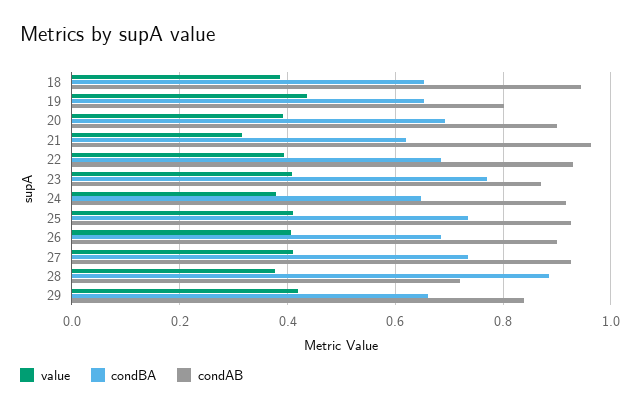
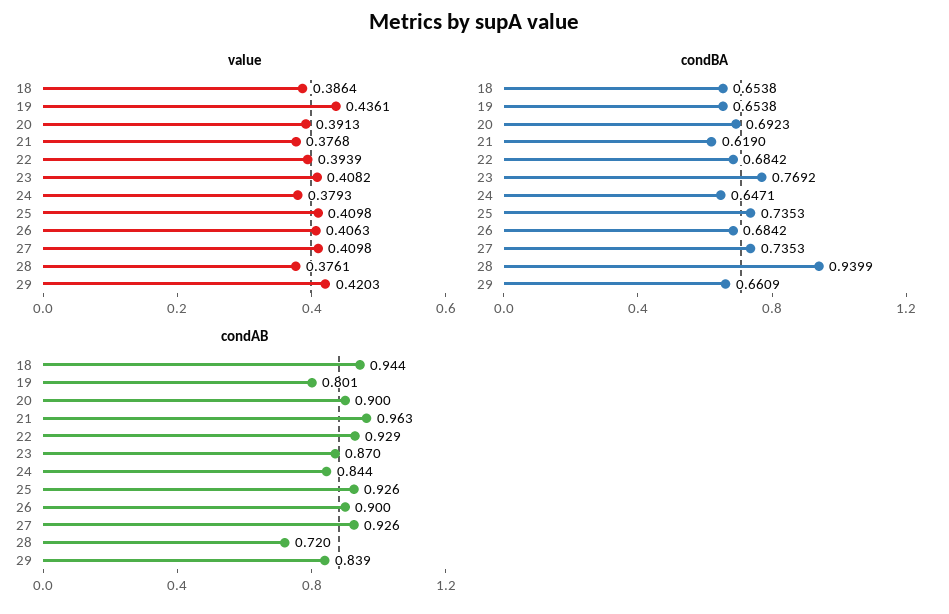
  {
    "value": {
      "18": 0.3864,
      "19": 0.4361,
      "20": 0.3913,
-     "21": 0.32,
+     "21": 0.3768,
      "22": 0.3939,
      "23": 0.4082,
      "24": 0.3793,
      "25": 0.4098,
      "26": 0.4063,
      "27": 0.4098,
      "28": 0.3761,
      "29": 0.4203
    },
    "condBA": {
      "18": 0.6538,
      "19": 0.6538,
      "20": 0.6923,
      "21": 0.619,
      "22": 0.6842,
      "23": 0.7692,
      "24": 0.6471,
      "25": 0.7353,
      "26": 0.6842,
      "27": 0.7353,
-     "28": 0.88,
+     "28": 0.9399,
      "29": 0.6609
    },
    "condAB": {
      "18": 0.944,
      "19": 0.801,
      "20": 0.9,
      "21": 0.963,
      "22": 0.929,
      "23": 0.87,
-     "24": 0.92,
+     "24": 0.844,
      "25": 0.926,
      "26": 0.9,
      "27": 0.926,
      "28": 0.72,
      "29": 0.839
    }
  }

